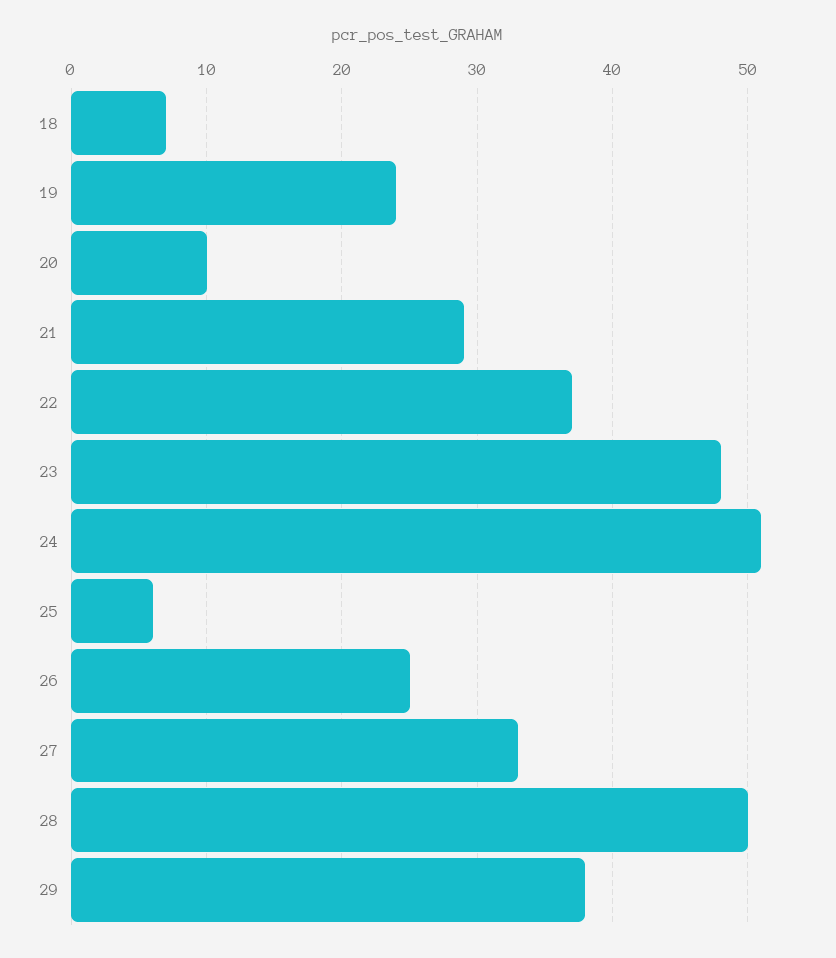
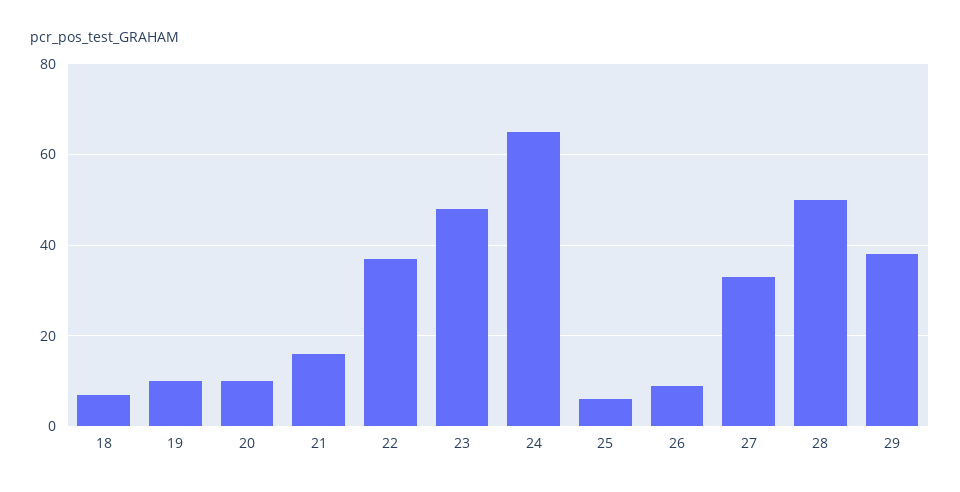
  {
    "18": 7,
-   "19": 24,
+   "19": 10,
    "20": 10,
-   "21": 29,
+   "21": 15,
    "22": 37,
    "23": 48,
-   "24": 51,
+   "24": 65,
    "25": 6,
-   "26": 25,
+   "26": 10,
    "27": 33,
    "28": 50,
    "29": 38
  }

